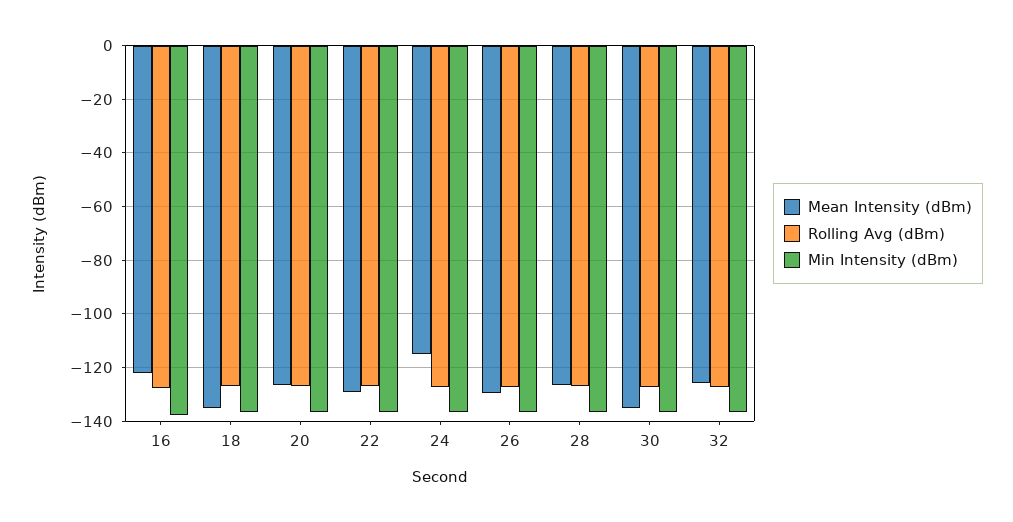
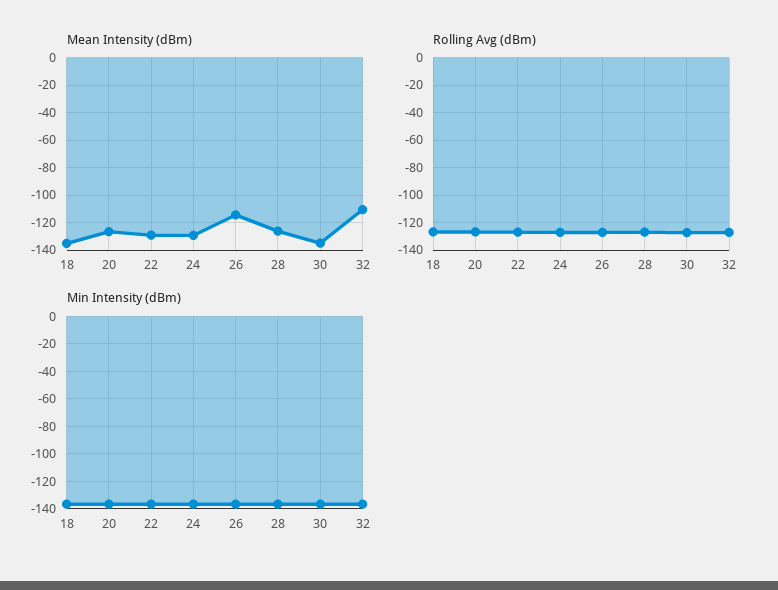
  {
    "Mean Intensity (dBm)": {
-     "16": -122.5,
      "18": -135,
      "20": -127.5,
      "22": -130,
-     "24": -115,
+     "24": -130,
-     "26": -130,
+     "26": -115,
      "28": -127.5,
      "30": -135,
-     "32": -125
+     "32": -110
    },
    "Rolling Avg (dBm)": {
-     "16": -127.5,
      "18": -127.5,
      "20": -127.5,
      "22": -127.5,
      "24": -127.5,
      "26": -127.5,
      "28": -127.5,
      "30": -127.5,
      "32": -127.5
    },
    "Min Intensity (dBm)": {
-     "16": -137.5,
      "18": -137.5,
      "20": -137.5,
      "22": -137.5,
      "24": -137.5,
      "26": -137.5,
      "28": -137.5,
      "30": -137.5,
      "32": -137.5
    }
  }

